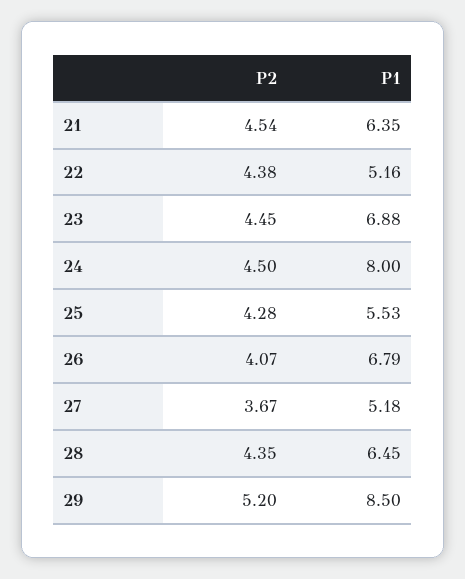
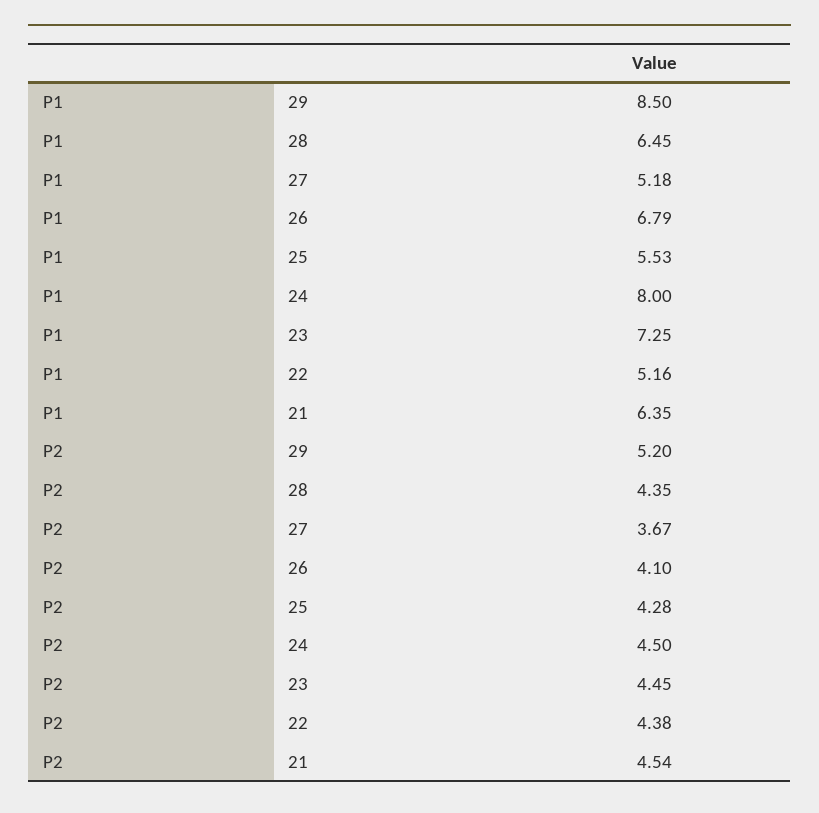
  {
    "P2": {
      "21": 4.54,
      "22": 4.38,
      "23": 4.45,
      "24": 4.5,
      "25": 4.28,
-     "26": 4.07,
+     "26": 4.1,
      "27": 3.67,
      "28": 4.35,
      "29": 5.2
    },
    "P1": {
      "21": 6.35,
      "22": 5.16,
-     "23": 6.88,
+     "23": 7.25,
      "24": 8,
      "25": 5.53,
      "26": 6.79,
      "27": 5.18,
      "28": 6.45,
      "29": 8.5
    }
  }

